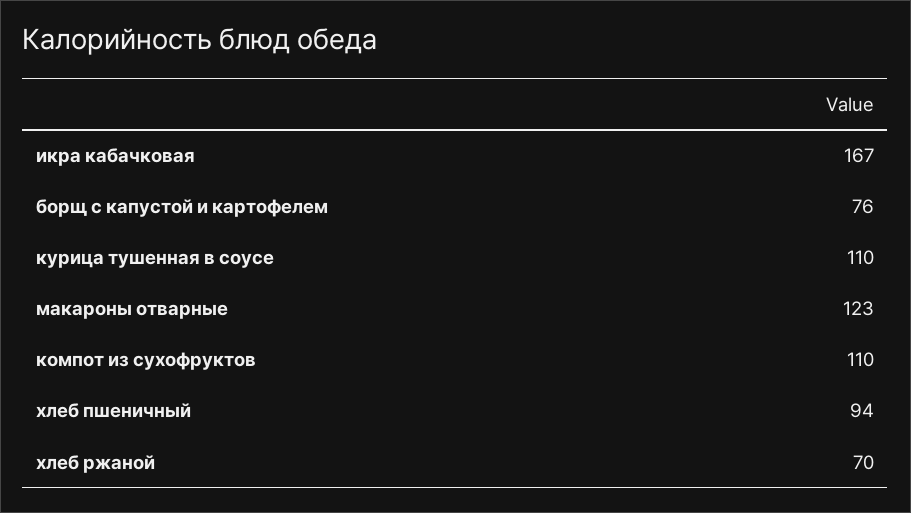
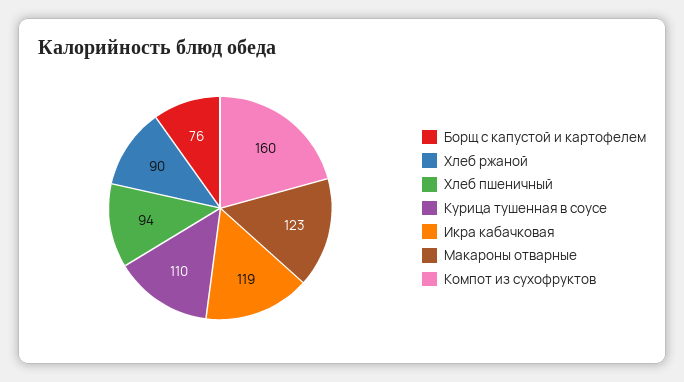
  {
-   "икра кабачковая": 167,
+   "икра кабачковая": 119,
    "борщ с капустой и картофелем": 76,
    "курица тушенная в соусе": 110,
    "макароны отварные": 123,
-   "компот из сухофруктов": 110,
+   "компот из сухофруктов": 160,
    "хлеб пшеничный": 94,
-   "хлеб ржаной": 70
+   "хлеб ржаной": 90
  }

